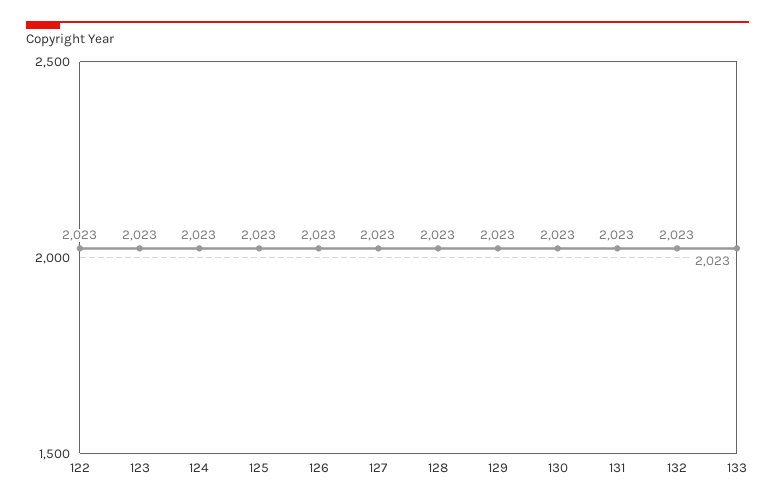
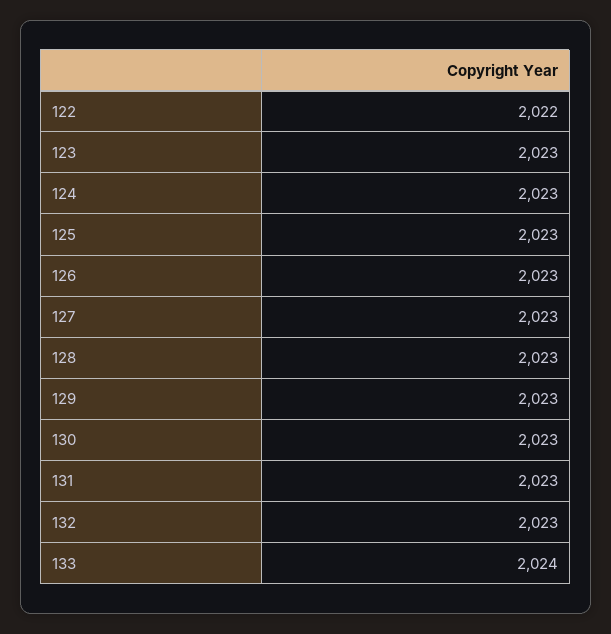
  {
-   "122": 2023,
+   "122": 2022,
    "123": 2023,
    "124": 2023,
    "125": 2023,
    "126": 2023,
    "127": 2023,
    "128": 2023,
    "129": 2023,
    "130": 2023,
    "131": 2023,
    "132": 2023,
-   "133": 2023
+   "133": 2024
  }

